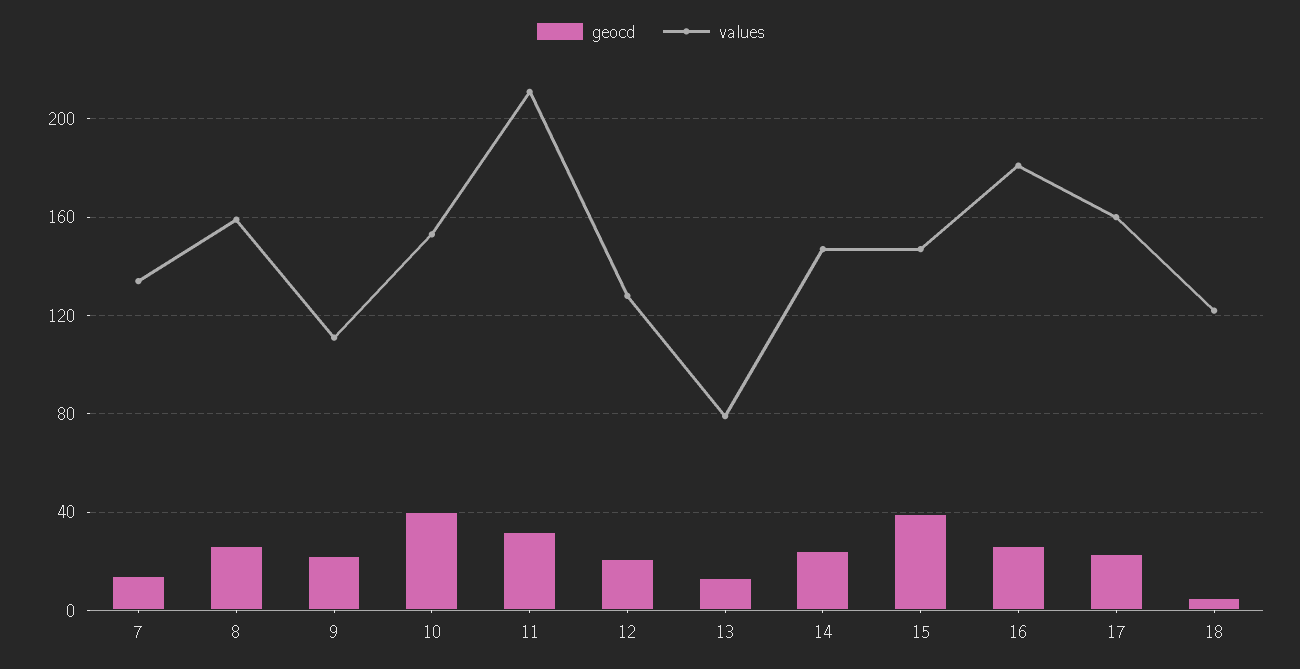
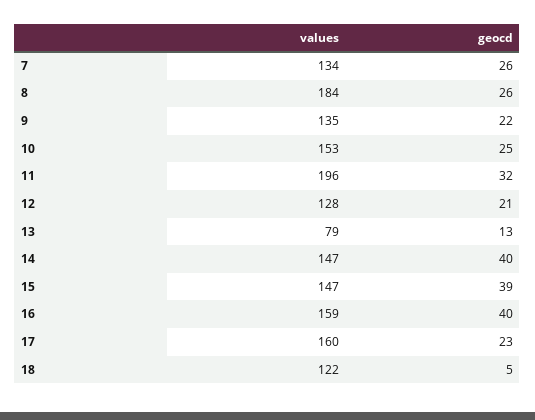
  {
    "geocd": {
-     "7": 15,
+     "7": 26,
      "8": 26,
      "9": 22,
-     "10": 40,
+     "10": 25,
      "11": 32,
      "12": 21,
      "13": 13,
-     "14": 25,
+     "14": 40,
      "15": 39,
-     "16": 25,
+     "16": 40,
      "17": 23,
      "18": 5
    },
    "values": {
      "7": 134,
-     "8": 160,
+     "8": 184,
-     "9": 110,
+     "9": 135,
      "10": 153,
-     "11": 210,
+     "11": 196,
      "12": 128,
      "13": 79,
      "14": 147,
      "15": 147,
-     "16": 180,
+     "16": 159,
      "17": 160,
      "18": 122
    }
  }

